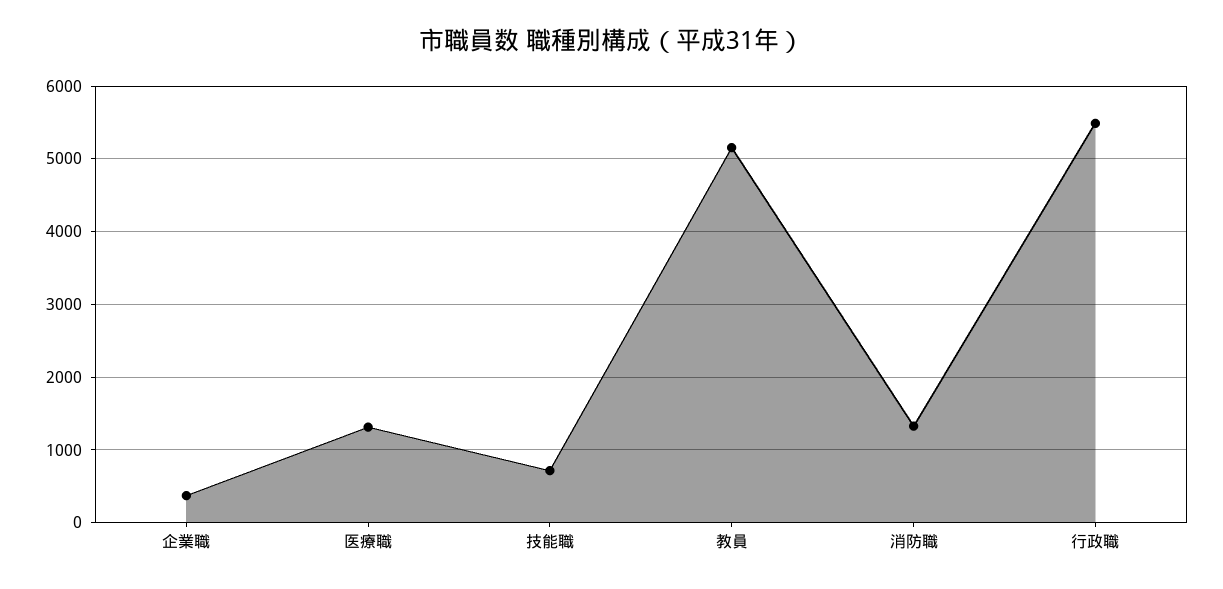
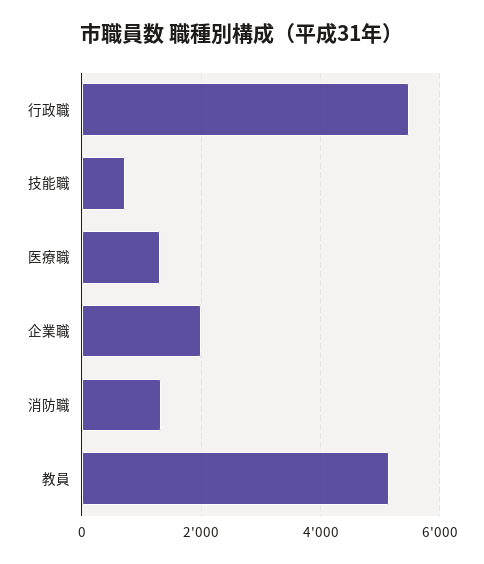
  {
-   "企業職": 400,
+   "企業職": 2000,
    "医療職": 1300,
    "技能職": 700,
    "教員": 5200,
    "消防職": 1300,
    "行政職": 5500
  }

